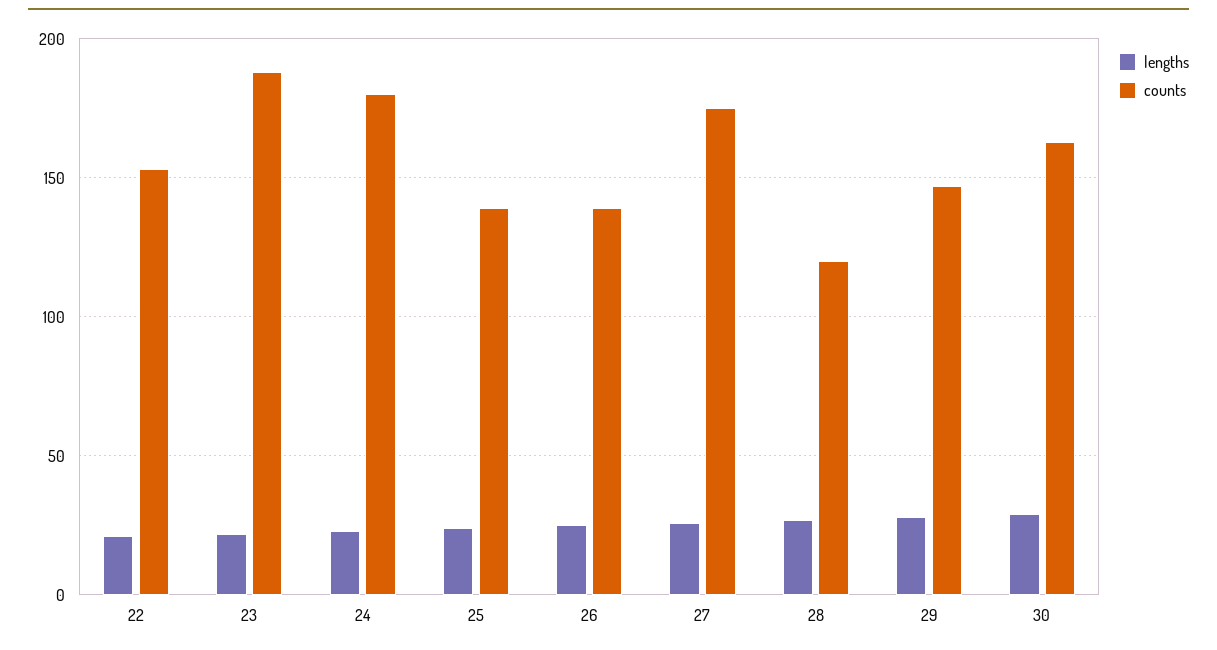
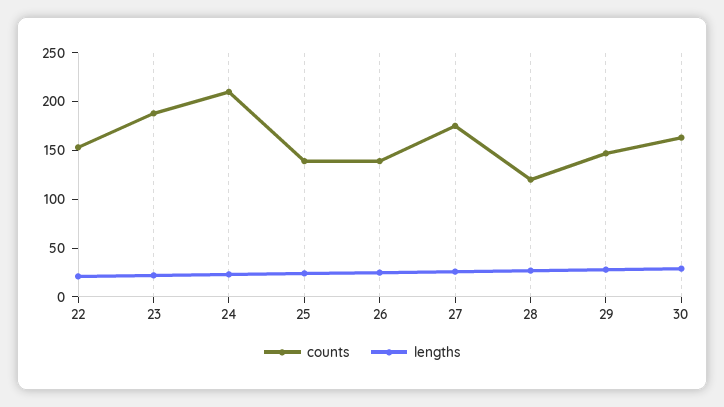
  {
    "lengths": {
      "22": 20,
      "23": 20,
      "24": 25,
      "25": 25,
      "26": 25,
      "27": 25,
      "28": 25,
      "29": 30,
      "30": 30
    },
    "counts": {
      "22": 155,
      "23": 190,
-     "24": 180,
+     "24": 210,
      "25": 140,
      "26": 140,
      "27": 175,
      "28": 120,
      "29": 145,
      "30": 165
    }
  }

